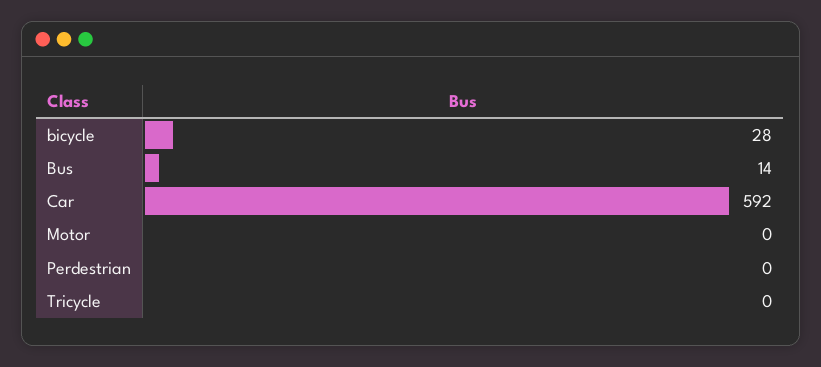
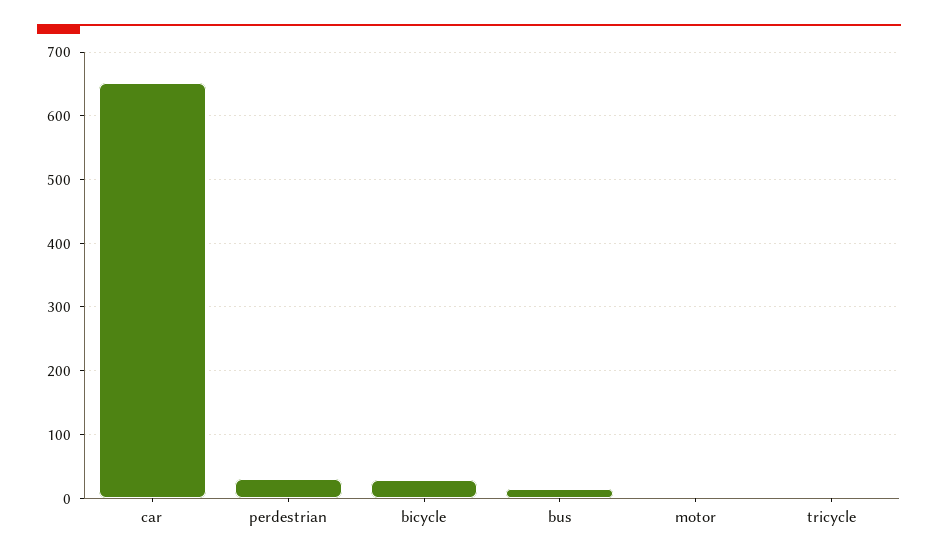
  {
    "bicycle": 28,
    "Bus": 14,
-   "Car": 592,
+   "Car": 650,
    "Motor": 0,
-   "Perdestrian": 0,
+   "Perdestrian": 30,
    "Tricycle": 0
  }

